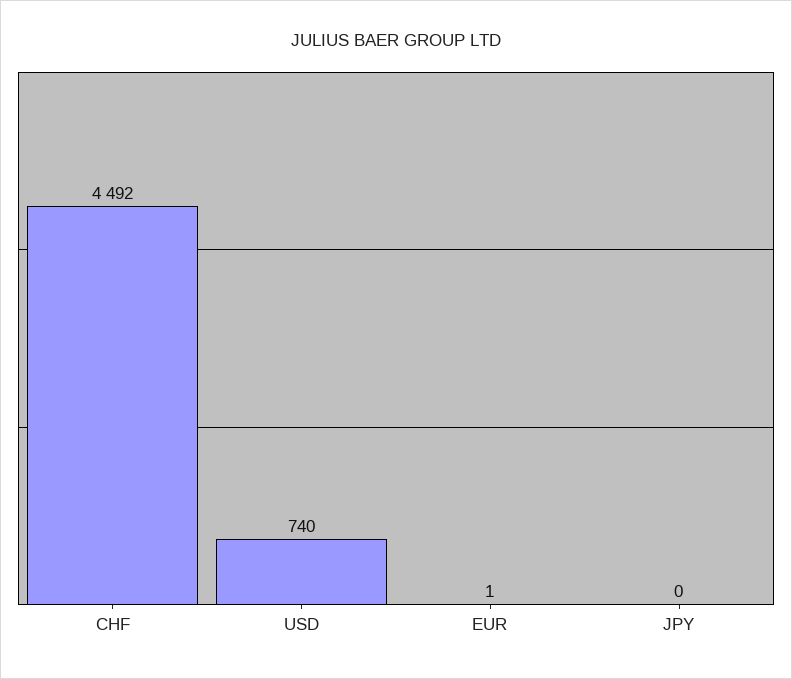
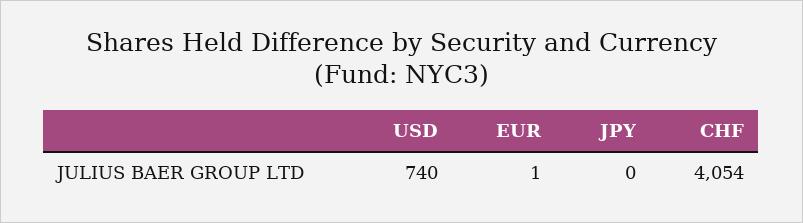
  {
-   "CHF": 4492,
+   "CHF": 4054,
    "USD": 740,
    "EUR": 1,
    "JPY": 0
  }

